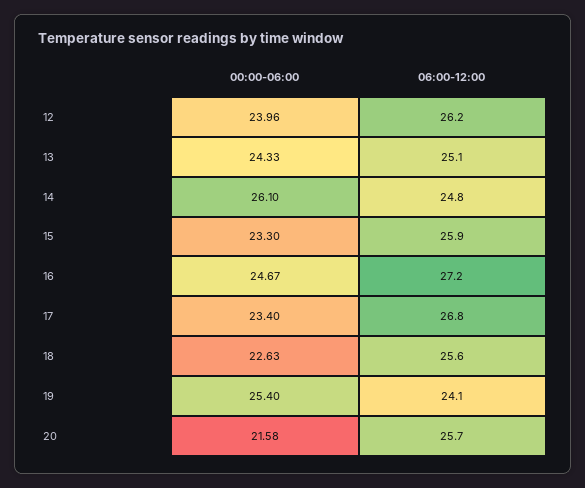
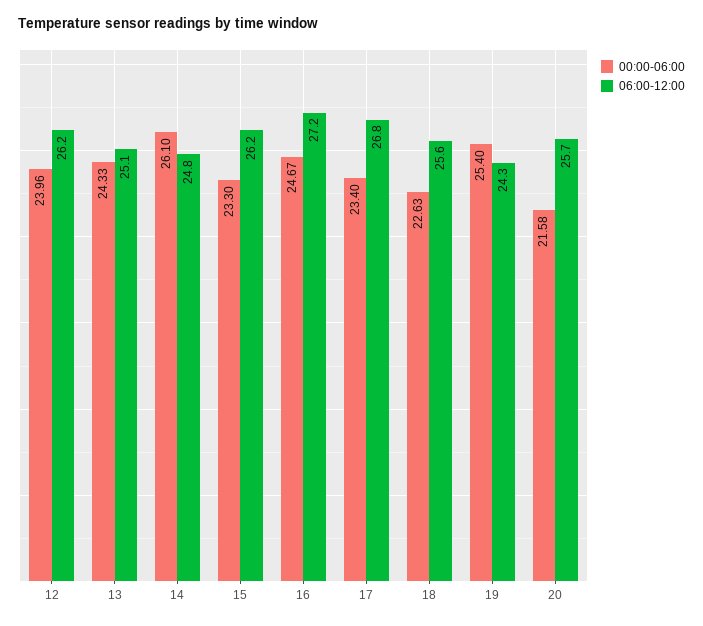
  {
    "00:00-06:00": {
      "12": 23.96,
      "13": 24.33,
      "14": 26.1,
      "15": 23.3,
      "16": 24.67,
      "17": 23.4,
      "18": 22.63,
      "19": 25.4,
      "20": 21.58
    },
    "06:00-12:00": {
      "12": 26.2,
      "13": 25.1,
      "14": 24.8,
-     "15": 25.9,
+     "15": 26.2,
      "16": 27.2,
      "17": 26.8,
      "18": 25.6,
-     "19": 24.1,
+     "19": 24.3,
      "20": 25.7
    }
  }

